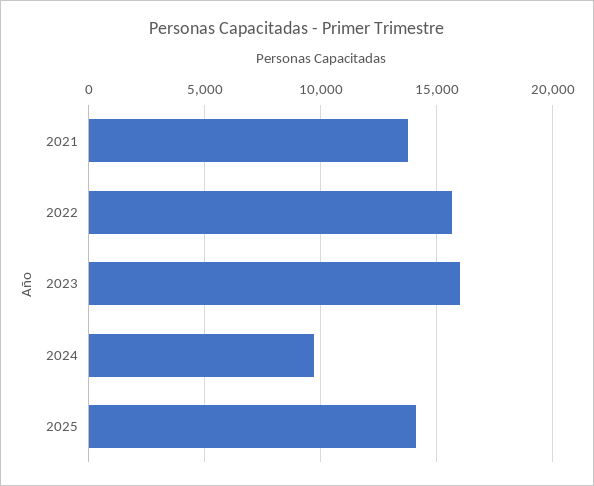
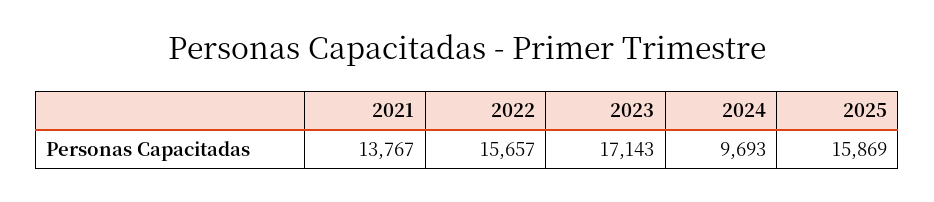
  {
    "2021": 13767,
    "2022": 15657,
-   "2023": 16000,
+   "2023": 17143,
    "2024": 9693,
-   "2025": 14000
+   "2025": 15869
  }

